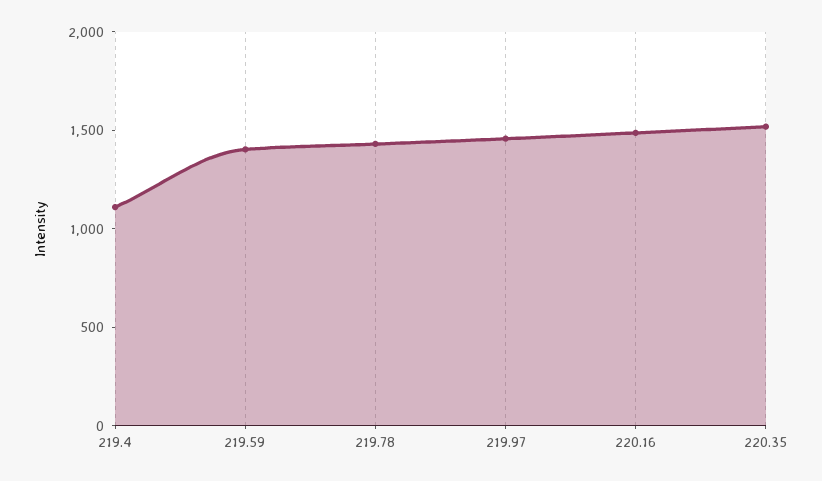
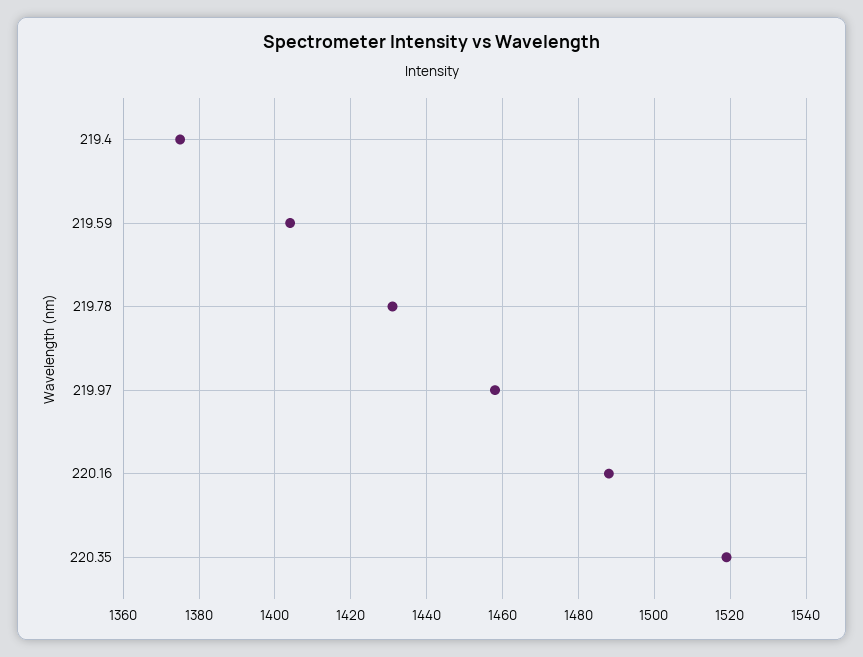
  {
-   "219.4": 1100,
+   "219.4": 1375,
    "219.59": 1405,
    "219.78": 1430,
    "219.97": 1460,
    "220.16": 1490,
    "220.35": 1520
  }

